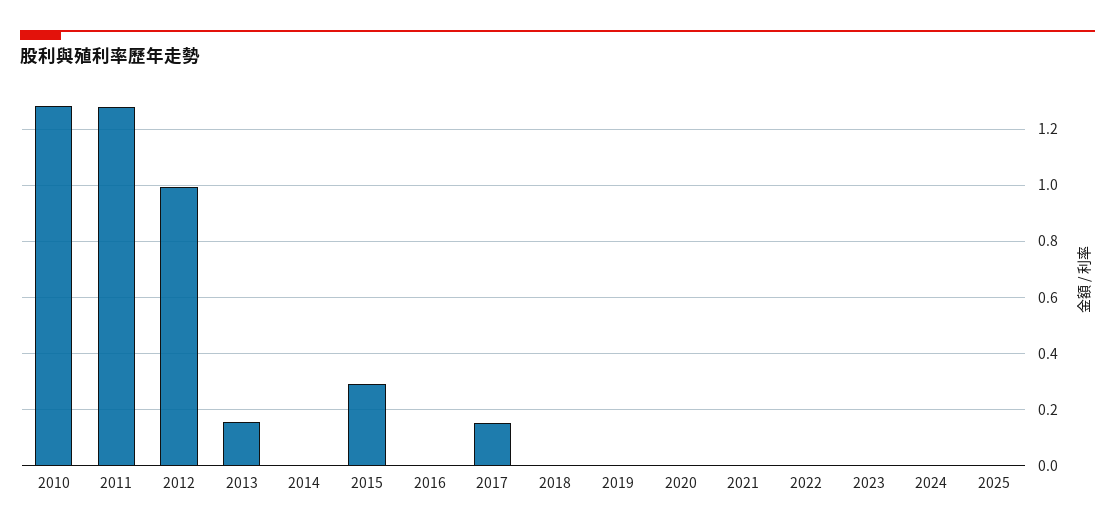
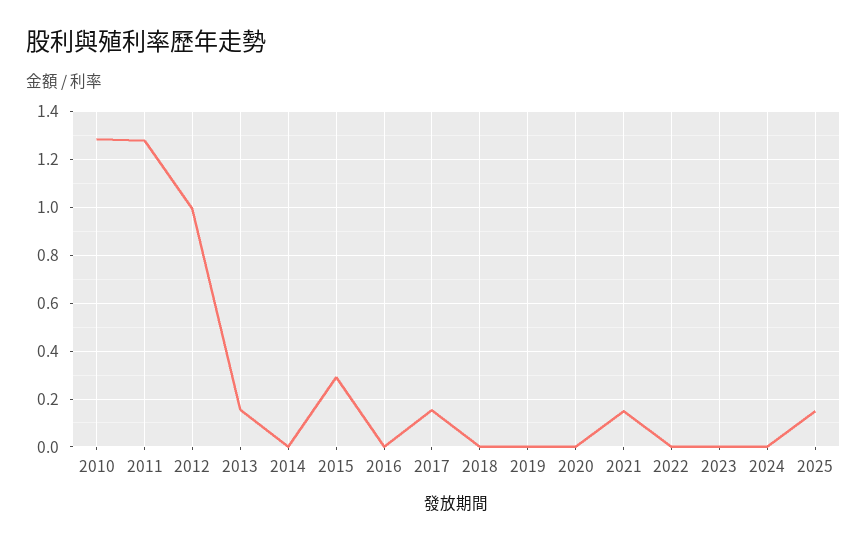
  {
    "2010": 1.275,
    "2011": 1.275,
    "2012": 1,
    "2013": 0.15,
    "2014": 0,
    "2015": 0.3,
    "2016": 0,
    "2017": 0.15,
    "2018": 0,
    "2019": 0,
    "2020": 0,
-   "2021": 0,
+   "2021": 0.15,
    "2022": 0,
    "2023": 0,
    "2024": 0,
-   "2025": 0
+   "2025": 0.15
  }

